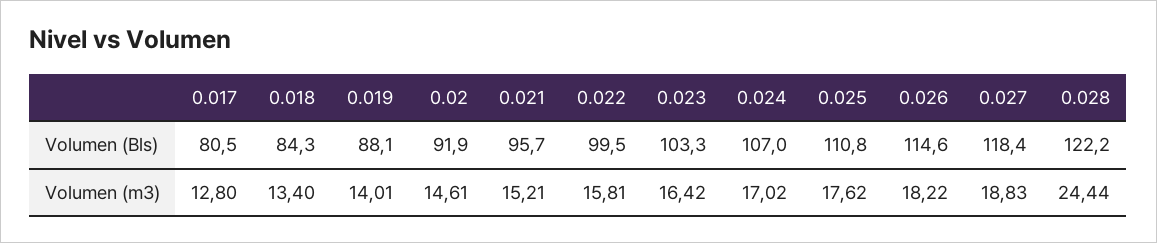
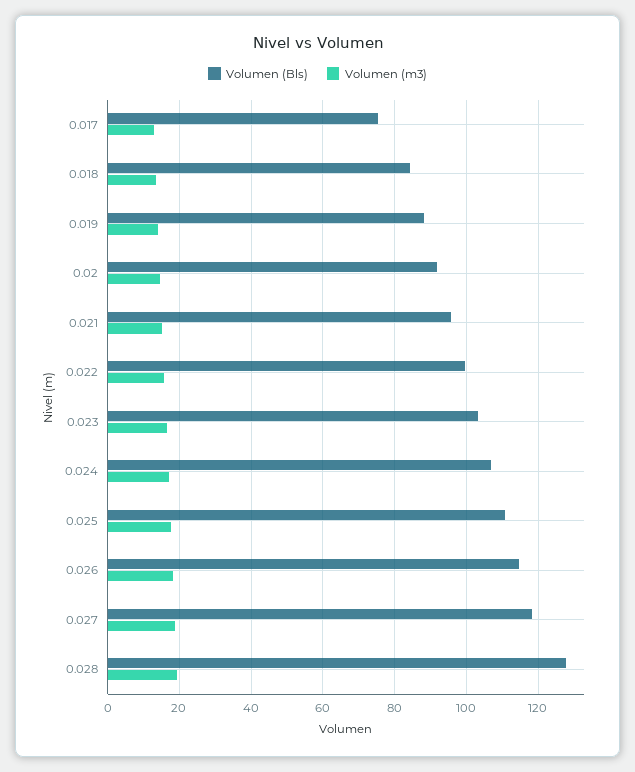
  {
    "Volumen (Bls)": {
-     "0.017": 80.5,
+     "0.017": 76,
      "0.018": 84.3,
      "0.019": 88.1,
      "0.02": 91.9,
      "0.021": 95.7,
      "0.022": 99.5,
      "0.023": 103.3,
      "0.024": 107,
      "0.025": 110.8,
      "0.026": 114.6,
      "0.027": 118.4,
-     "0.028": 122.2
+     "0.028": 128
    },
    "Volumen (m3)": {
      "0.017": 12.8,
      "0.018": 13.4,
      "0.019": 14.01,
      "0.02": 14.61,
      "0.021": 15.21,
      "0.022": 15.81,
      "0.023": 16.42,
      "0.024": 17.02,
      "0.025": 17.62,
      "0.026": 18.22,
      "0.027": 18.83,
-     "0.028": 24.44
+     "0.028": 20
    }
  }

